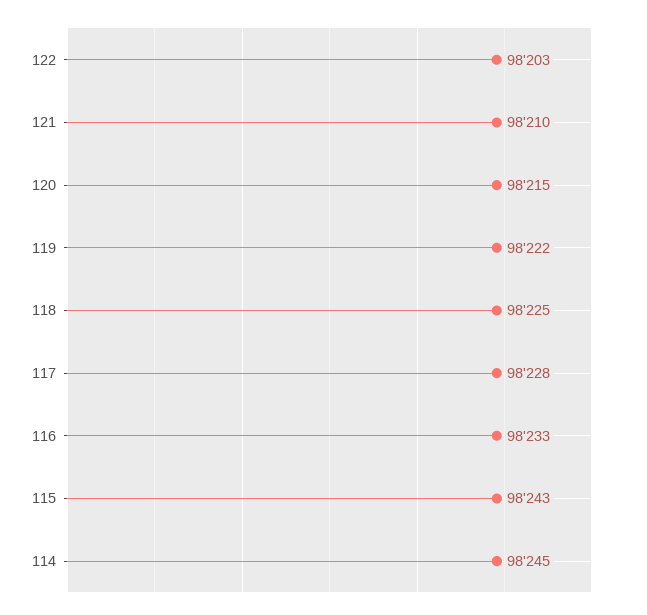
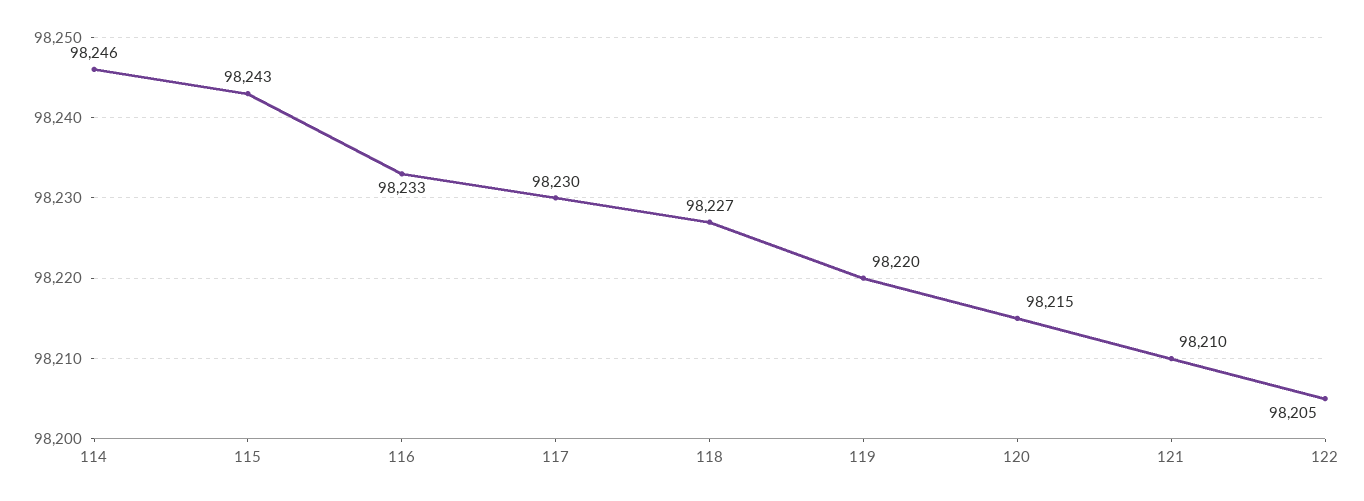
  {
-   "122": 98203,
+   "122": 98205,
    "121": 98210,
    "120": 98215,
-   "119": 98222,
+   "119": 98220,
-   "118": 98225,
+   "118": 98227,
-   "117": 98228,
+   "117": 98230,
    "116": 98233,
    "115": 98243,
-   "114": 98245
+   "114": 98246
  }

